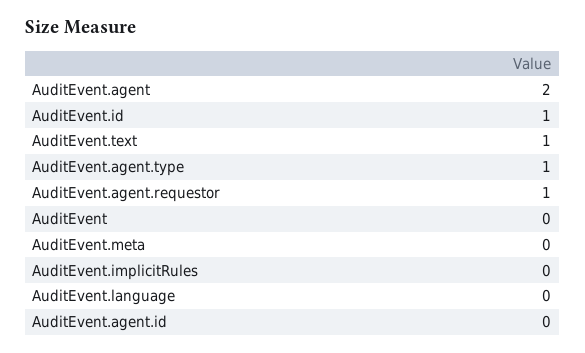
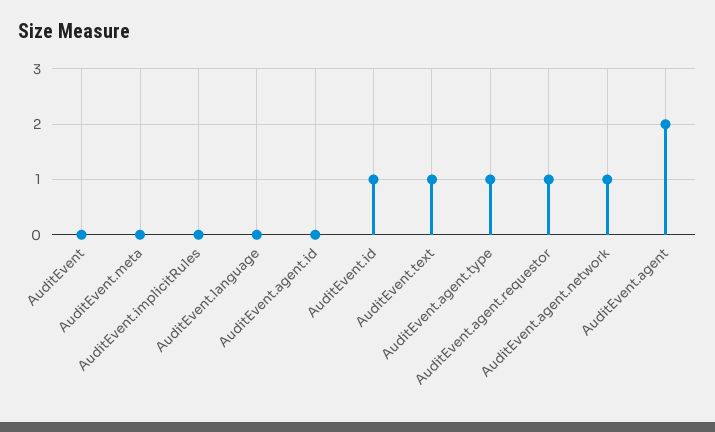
  {
    "AuditEvent.agent": 2,
    "AuditEvent.id": 1,
    "AuditEvent.text": 1,
    "AuditEvent.agent.type": 1,
    "AuditEvent.agent.requestor": 1,
    "AuditEvent": 0,
    "AuditEvent.meta": 0,
    "AuditEvent.implicitRules": 0,
    "AuditEvent.language": 0,
-   "AuditEvent.agent.id": 0
+   "AuditEvent.agent.id": 0,
+   "AuditEvent.agent.network": 1
  }

